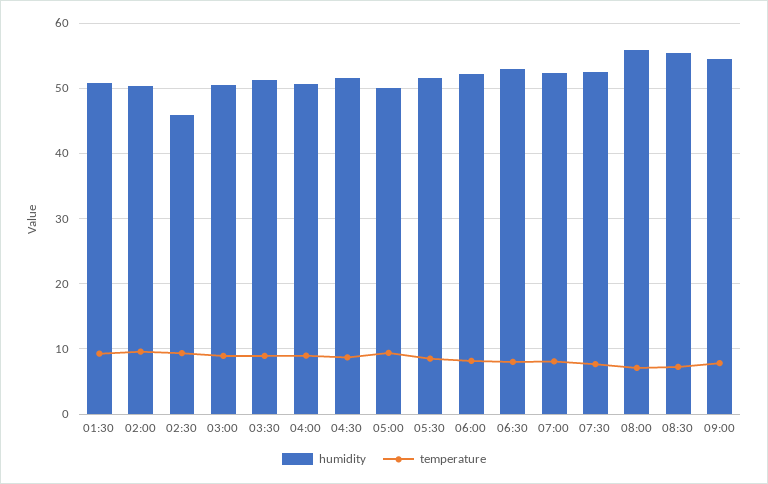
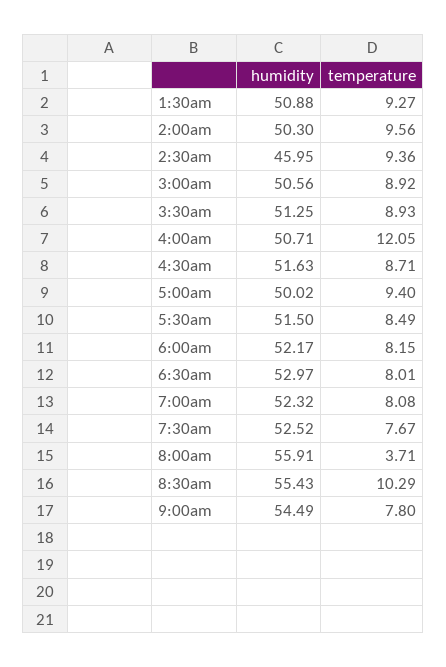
  {
    "humidity": {
      "01:30": 50.88,
      "02:00": 50.3,
      "02:30": 45.95,
      "03:00": 50.56,
      "03:30": 51.25,
      "04:00": 50.71,
      "04:30": 51.63,
      "05:00": 50.02,
      "05:30": 51.5,
      "06:00": 52.17,
      "06:30": 52.97,
      "07:00": 52.32,
      "07:30": 52.52,
      "08:00": 55.91,
      "08:30": 55.43,
      "09:00": 54.49
    },
    "temperature": {
      "01:30": 9.27,
      "02:00": 9.56,
      "02:30": 9.36,
      "03:00": 8.92,
      "03:30": 8.93,
-     "04:00": 9,
+     "04:00": 12.05,
      "04:30": 8.71,
      "05:00": 9.4,
      "05:30": 8.49,
      "06:00": 8.15,
      "06:30": 8.01,
      "07:00": 8.08,
      "07:30": 7.67,
-     "08:00": 7,
+     "08:00": 3.71,
-     "08:30": 7,
+     "08:30": 10.29,
      "09:00": 7.8
    }
  }

